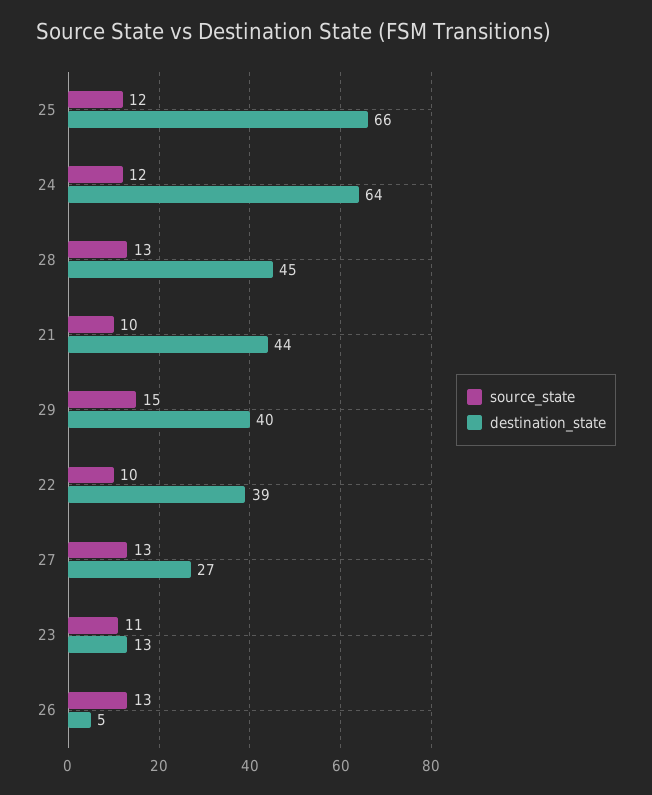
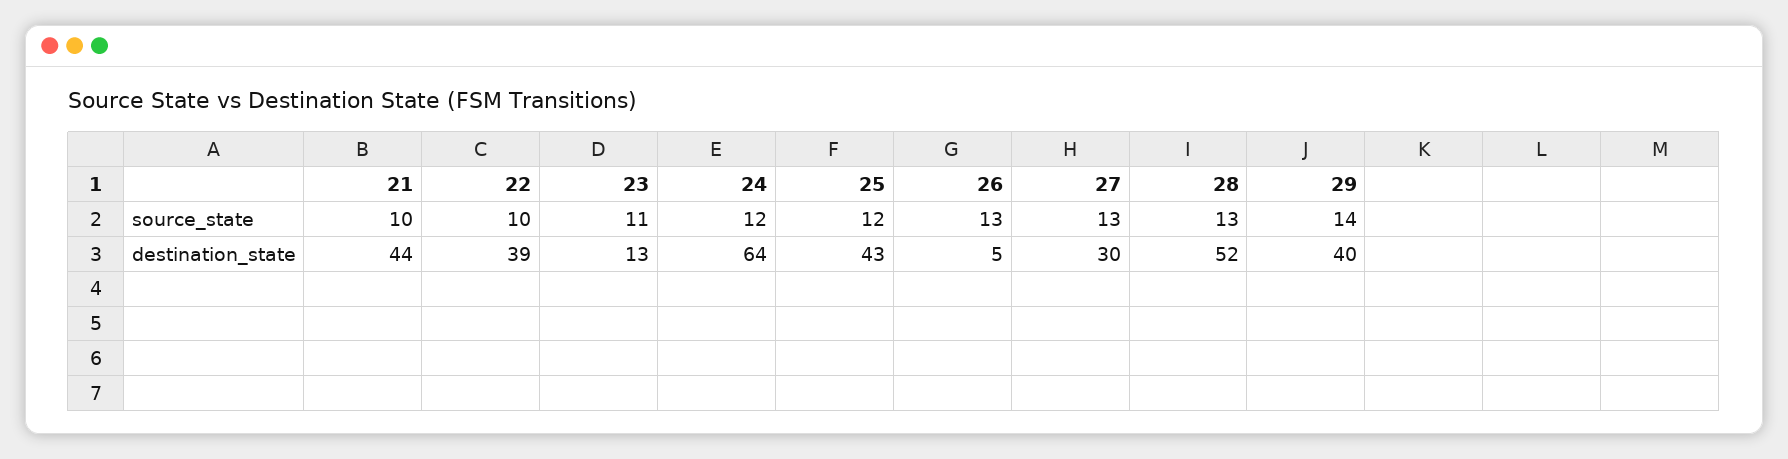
  {
    "source_state": {
      "25": 12,
      "24": 12,
      "28": 13,
      "21": 10,
-     "29": 15,
+     "29": 14,
      "22": 10,
      "27": 13,
      "23": 11,
      "26": 13
    },
    "destination_state": {
-     "25": 66,
+     "25": 43,
      "24": 64,
-     "28": 45,
+     "28": 52,
      "21": 44,
      "29": 40,
      "22": 39,
-     "27": 27,
+     "27": 30,
      "23": 13,
      "26": 5
    }
  }

